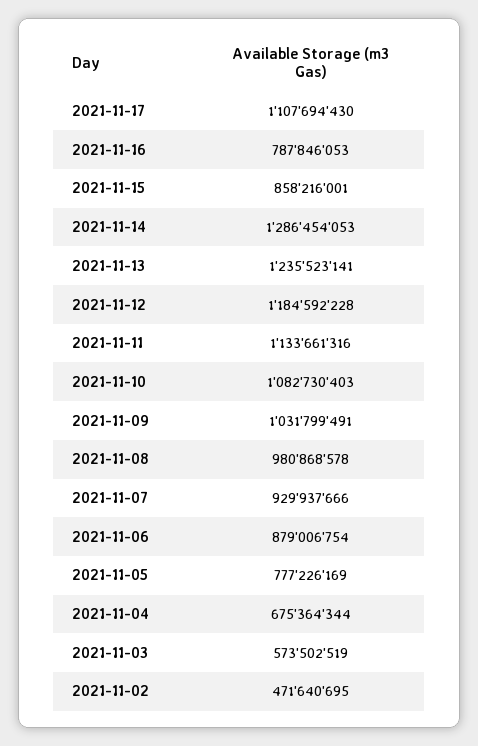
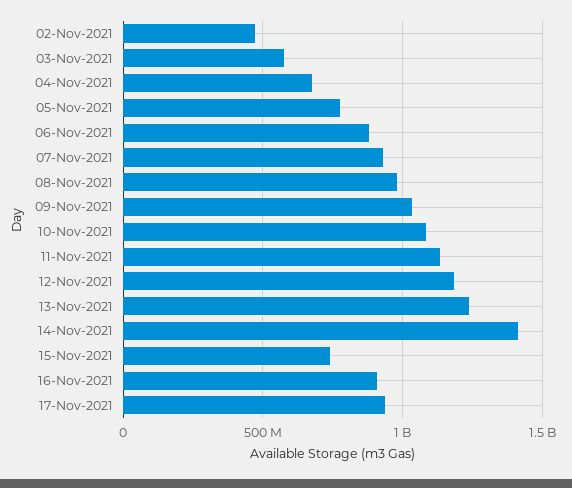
  {
-   "2021-11-17": 1107694430,
+   "2021-11-17": 950000000,
-   "2021-11-16": 787846053,
+   "2021-11-16": 900000000,
-   "2021-11-15": 858216001,
+   "2021-11-15": 750000000,
-   "2021-11-14": 1286454053,
+   "2021-11-14": 1400000000,
    "2021-11-13": 1235523141,
    "2021-11-12": 1184592228,
    "2021-11-11": 1133661316,
    "2021-11-10": 1082730403,
    "2021-11-09": 1031799491,
    "2021-11-08": 980868578,
    "2021-11-07": 929937666,
    "2021-11-06": 879006754,
    "2021-11-05": 777226169,
    "2021-11-04": 675364344,
    "2021-11-03": 573502519,
    "2021-11-02": 471640695
  }

